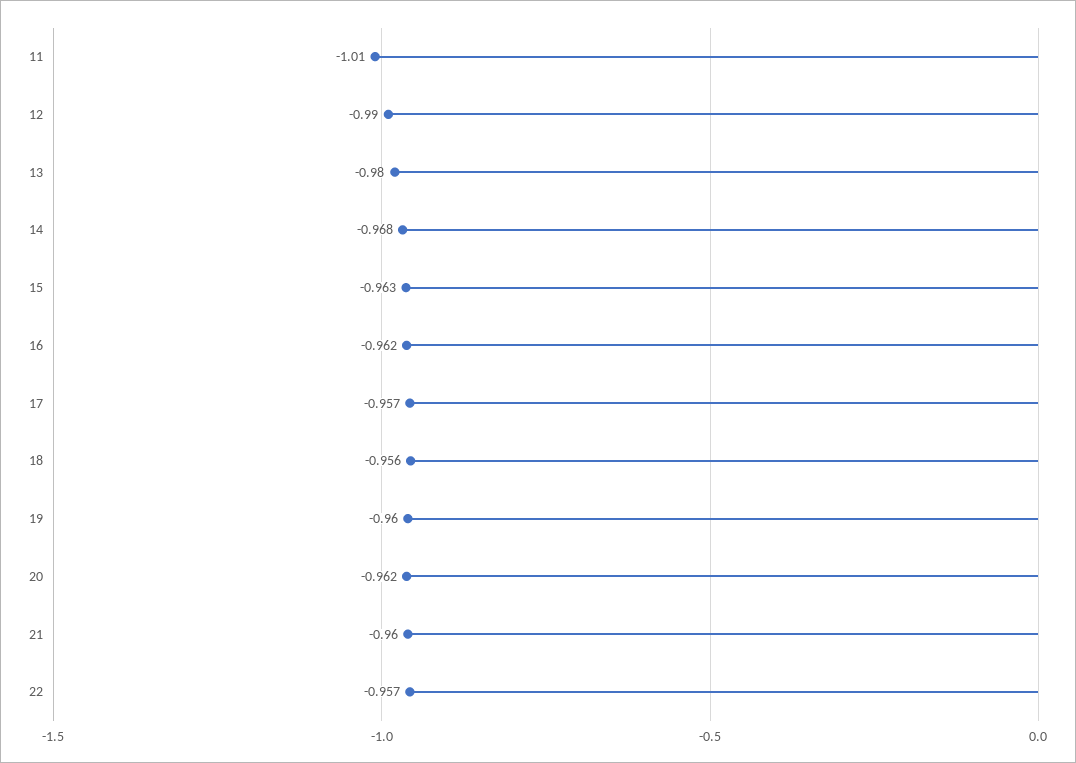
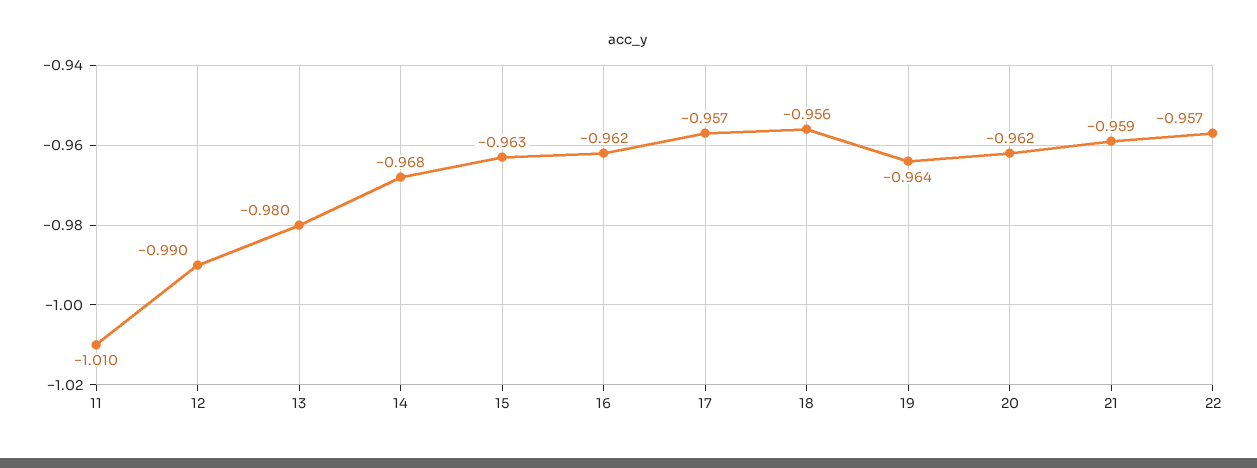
  {
    "11": -1.01,
    "12": -0.99,
    "13": -0.98,
    "14": -0.968,
    "15": -0.963,
    "16": -0.962,
    "17": -0.957,
    "18": -0.956,
-   "19": -0.96,
+   "19": -0.964,
    "20": -0.962,
-   "21": -0.96,
+   "21": -0.959,
    "22": -0.957
  }

